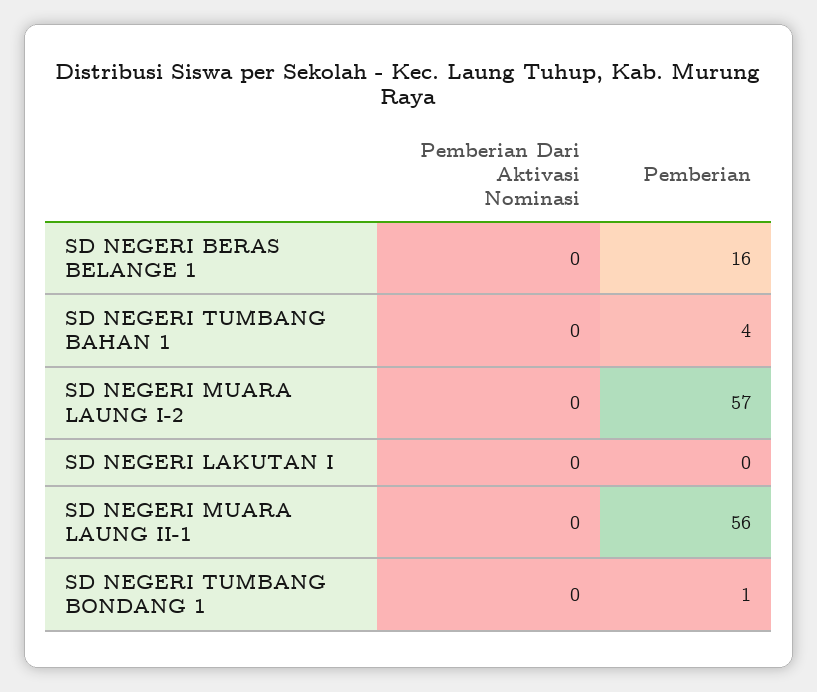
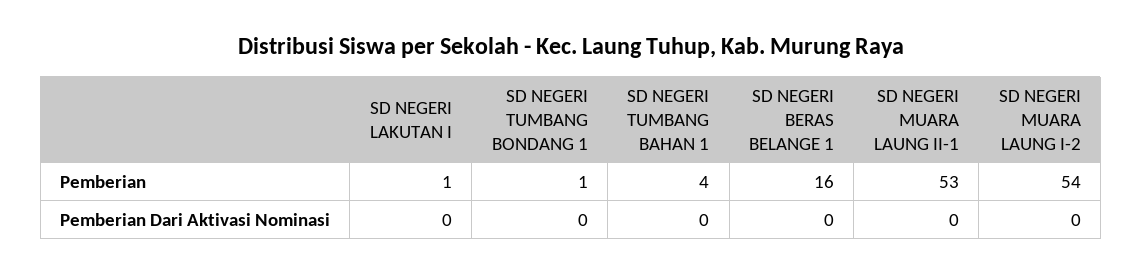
  {
    "Pemberian Dari Aktivasi Nominasi": {
      "SD NEGERI BERAS BELANGE 1": 0,
      "SD NEGERI TUMBANG BAHAN 1": 0,
      "SD NEGERI MUARA LAUNG I-2": 0,
      "SD NEGERI LAKUTAN I": 0,
      "SD NEGERI MUARA LAUNG II-1": 0,
      "SD NEGERI TUMBANG BONDANG 1": 0
    },
    "Pemberian": {
      "SD NEGERI BERAS BELANGE 1": 16,
      "SD NEGERI TUMBANG BAHAN 1": 4,
-     "SD NEGERI MUARA LAUNG I-2": 57,
+     "SD NEGERI MUARA LAUNG I-2": 54,
-     "SD NEGERI LAKUTAN I": 0,
+     "SD NEGERI LAKUTAN I": 1,
-     "SD NEGERI MUARA LAUNG II-1": 56,
+     "SD NEGERI MUARA LAUNG II-1": 53,
      "SD NEGERI TUMBANG BONDANG 1": 1
    }
  }

